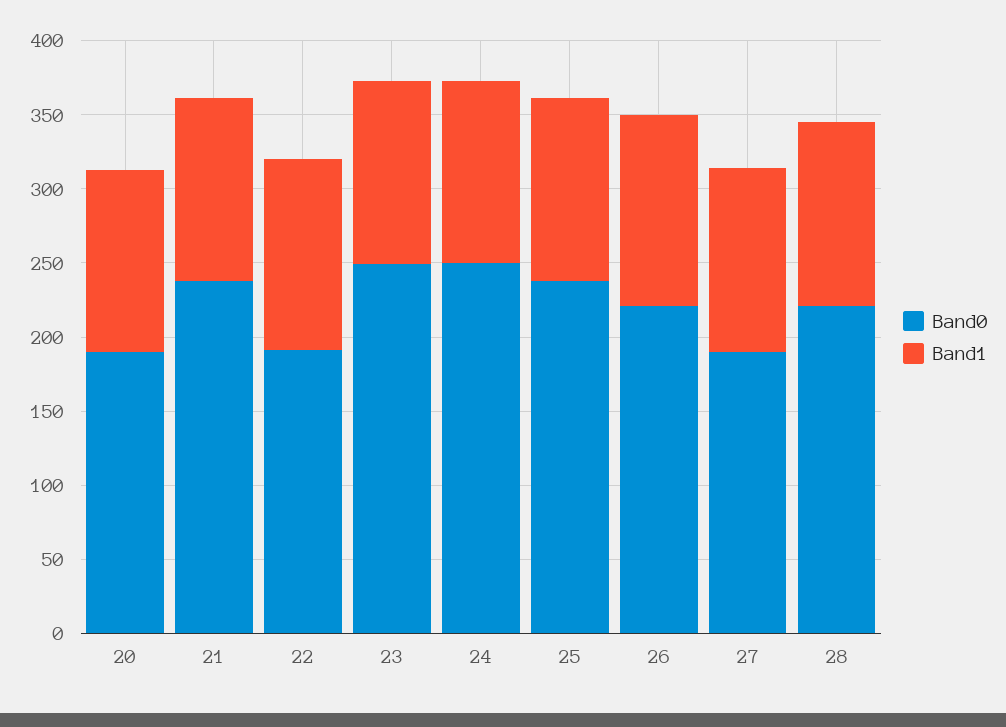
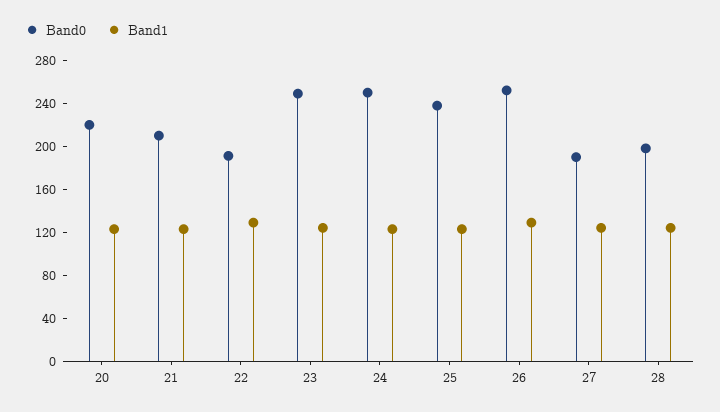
  {
    "Band0": {
-     "20": 190,
+     "20": 220,
-     "21": 240,
+     "21": 210,
      "22": 190,
      "23": 250,
      "24": 250,
      "25": 240,
-     "26": 220,
+     "26": 250,
      "27": 190,
-     "28": 220
+     "28": 200
    },
    "Band1": {
      "20": 120,
      "21": 120,
      "22": 130,
      "23": 120,
      "24": 120,
      "25": 120,
      "26": 130,
      "27": 120,
      "28": 120
    }
  }

